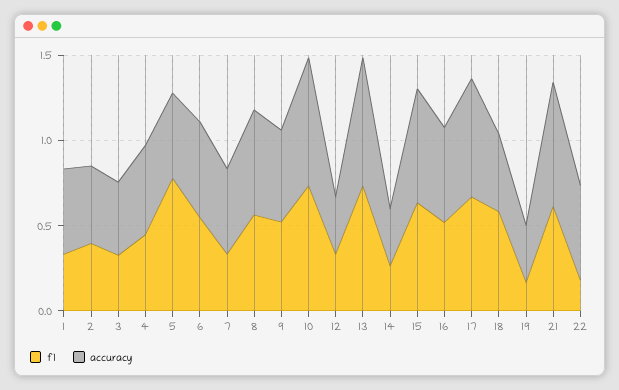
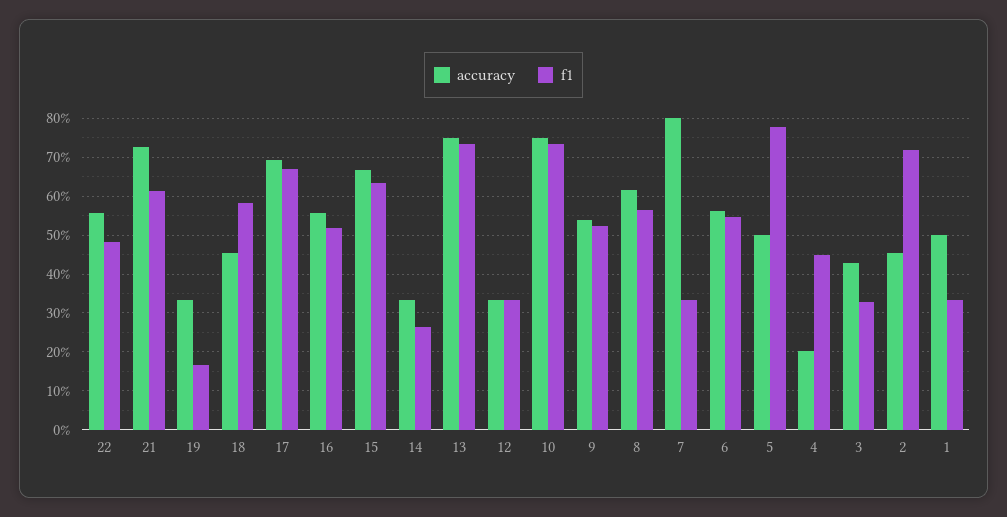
  {
    "f1": {
      "1": 0.34,
-     "2": 0.4,
+     "2": 0.72,
      "3": 0.32,
      "4": 0.44,
      "5": 0.78,
      "6": 0.54,
      "7": 0.34,
      "8": 0.56,
      "9": 0.52,
      "10": 0.74,
      "12": 0.34,
      "13": 0.74,
      "14": 0.26,
      "15": 0.64,
      "16": 0.52,
      "17": 0.66,
      "18": 0.58,
      "19": 0.16,
      "21": 0.62,
-     "22": 0.2
+     "22": 0.48
    },
    "accuracy": {
      "1": 0.5,
      "2": 0.46,
      "3": 0.42,
-     "4": 0.5,
+     "4": 0.2,
      "5": 0.5,
      "6": 0.56,
-     "7": 0.5,
+     "7": 0.8,
      "8": 0.62,
      "9": 0.54,
      "10": 0.76,
      "12": 0.34,
      "13": 0.76,
      "14": 0.34,
      "15": 0.66,
      "16": 0.56,
      "17": 0.7,
      "18": 0.46,
      "19": 0.34,
      "21": 0.72,
      "22": 0.56
    }
  }

